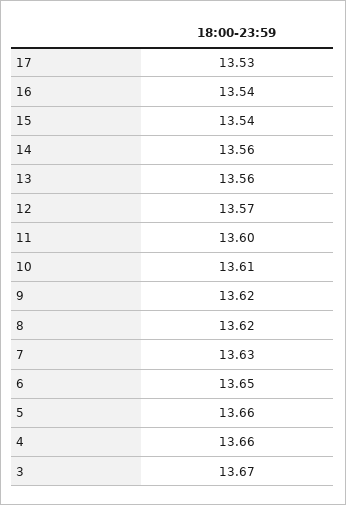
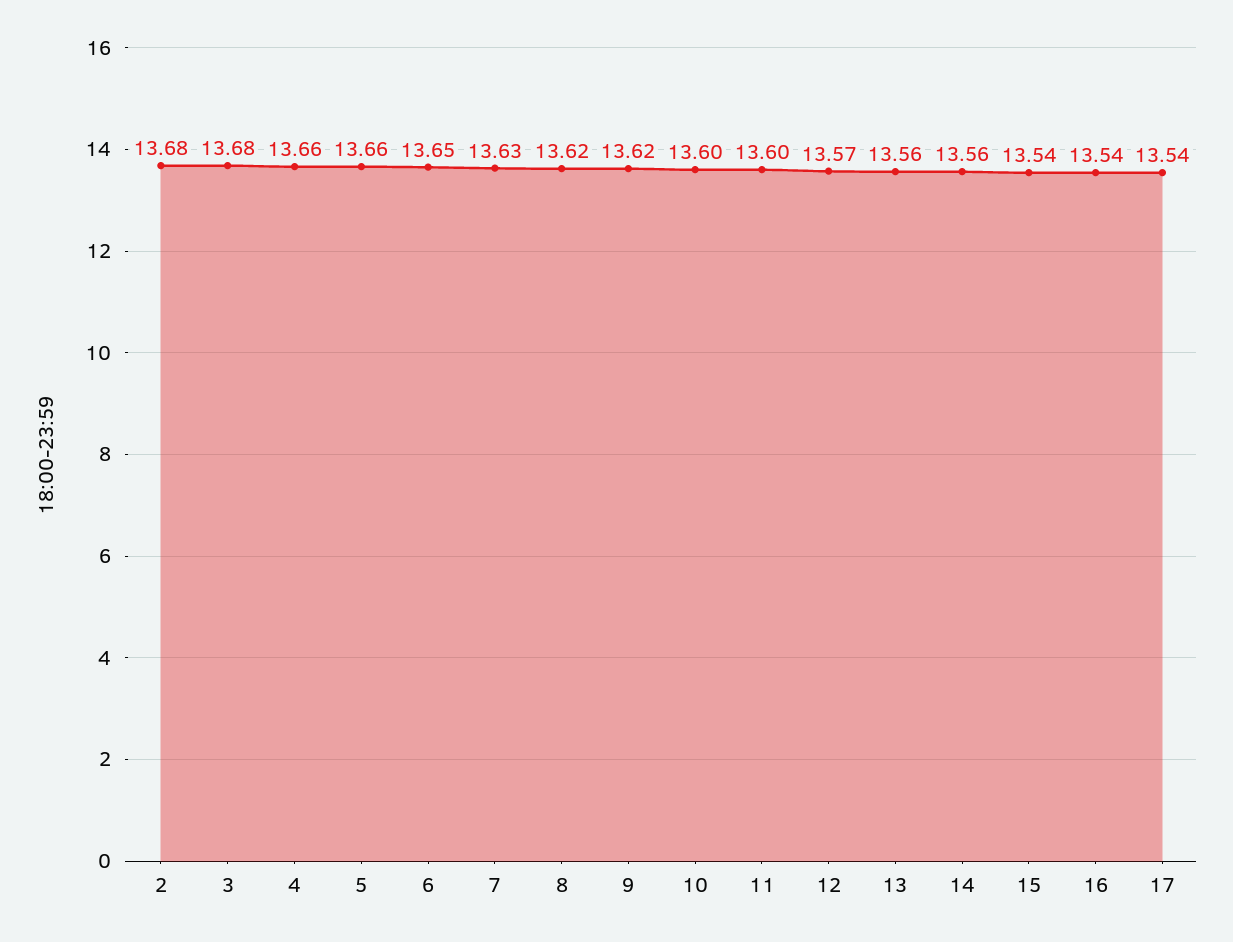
  {
-   "17": 13.53,
+   "17": 13.54,
    "16": 13.54,
    "15": 13.54,
    "14": 13.56,
    "13": 13.56,
    "12": 13.57,
    "11": 13.6,
-   "10": 13.61,
+   "10": 13.6,
    "9": 13.62,
    "8": 13.62,
    "7": 13.63,
    "6": 13.65,
    "5": 13.66,
    "4": 13.66,
-   "3": 13.67
+   "3": 13.68,
+   "2": 13.68
  }

